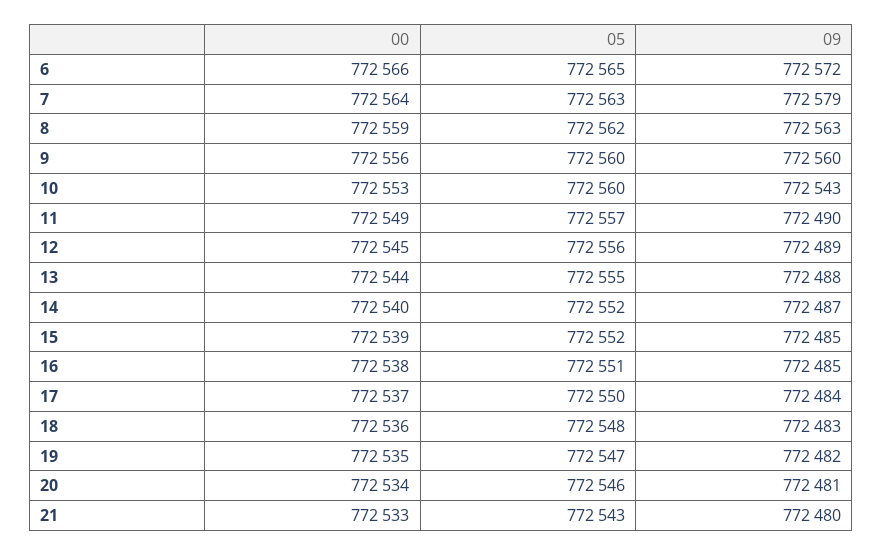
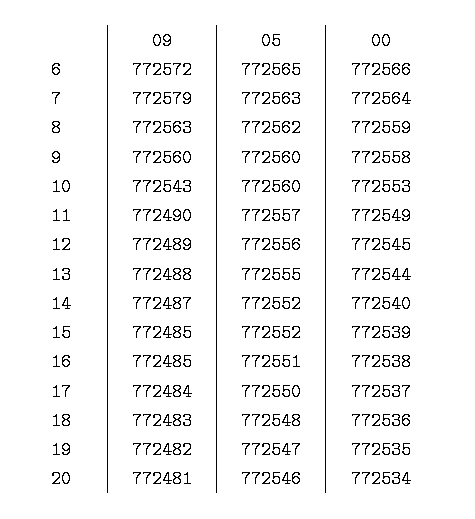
  {
    "00": {
      "6": 772566,
      "7": 772564,
      "8": 772559,
-     "9": 772556,
+     "9": 772558,
      "10": 772553,
      "11": 772549,
      "12": 772545,
      "13": 772544,
      "14": 772540,
      "15": 772539,
      "16": 772538,
      "17": 772537,
      "18": 772536,
      "19": 772535,
-     "20": 772534,
+     "20": 772534
-     "21": 772533
    },
    "05": {
      "6": 772565,
      "7": 772563,
      "8": 772562,
      "9": 772560,
      "10": 772560,
      "11": 772557,
      "12": 772556,
      "13": 772555,
      "14": 772552,
      "15": 772552,
      "16": 772551,
      "17": 772550,
      "18": 772548,
      "19": 772547,
-     "20": 772546,
+     "20": 772546
-     "21": 772543
    },
    "09": {
      "6": 772572,
      "7": 772579,
      "8": 772563,
      "9": 772560,
      "10": 772543,
      "11": 772490,
      "12": 772489,
      "13": 772488,
      "14": 772487,
      "15": 772485,
      "16": 772485,
      "17": 772484,
      "18": 772483,
      "19": 772482,
-     "20": 772481,
+     "20": 772481
-     "21": 772480
    }
  }

